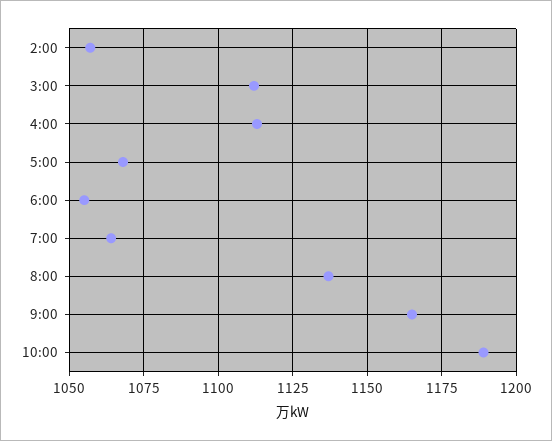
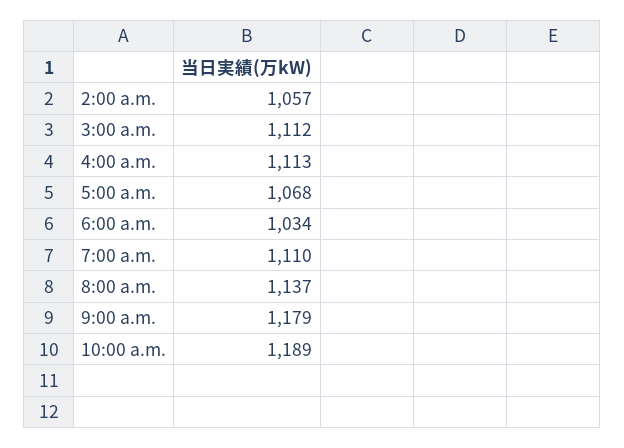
  {
    "2:00": 1057,
    "3:00": 1112,
    "4:00": 1113,
    "5:00": 1068,
-   "6:00": 1055,
+   "6:00": 1034,
-   "7:00": 1065,
+   "7:00": 1110,
    "8:00": 1137,
-   "9:00": 1165,
+   "9:00": 1179,
    "10:00": 1189
  }

